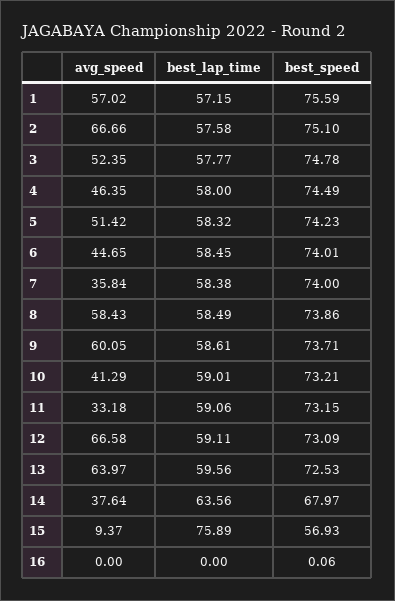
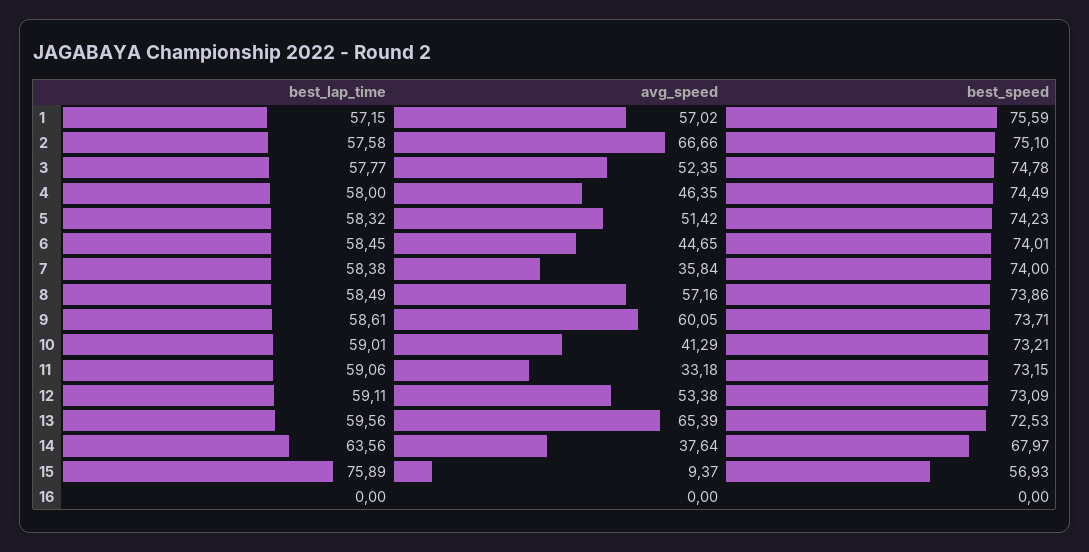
  {
    "avg_speed": {
      "1": 57.02,
      "2": 66.66,
      "3": 52.35,
      "4": 46.35,
      "5": 51.42,
      "6": 44.65,
      "7": 35.84,
-     "8": 58.43,
+     "8": 57.16,
      "9": 60.05,
      "10": 41.29,
      "11": 33.18,
-     "12": 66.58,
+     "12": 53.38,
-     "13": 63.97,
+     "13": 65.39,
      "14": 37.64,
      "15": 9.37,
      "16": 0
    },
    "best_lap_time": {
      "1": 57.15,
      "2": 57.58,
      "3": 57.77,
      "4": 58,
      "5": 58.32,
      "6": 58.45,
      "7": 58.38,
      "8": 58.49,
      "9": 58.61,
      "10": 59.01,
      "11": 59.06,
      "12": 59.11,
      "13": 59.56,
      "14": 63.56,
      "15": 75.89,
      "16": 0
    },
    "best_speed": {
      "1": 75.59,
      "2": 75.1,
      "3": 74.78,
      "4": 74.49,
      "5": 74.23,
      "6": 74.01,
      "7": 74,
      "8": 73.86,
      "9": 73.71,
      "10": 73.21,
      "11": 73.15,
      "12": 73.09,
      "13": 72.53,
      "14": 67.97,
      "15": 56.93,
-     "16": 0.06
+     "16": 0
    }
  }

